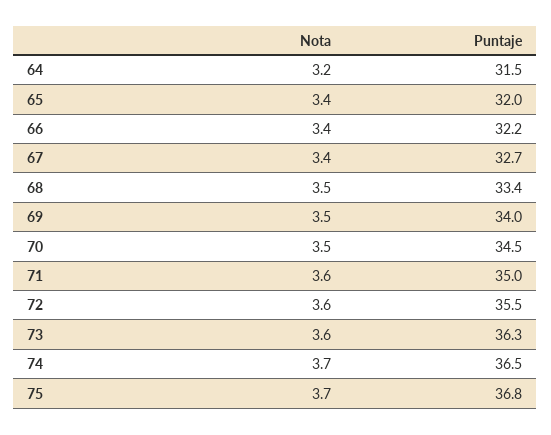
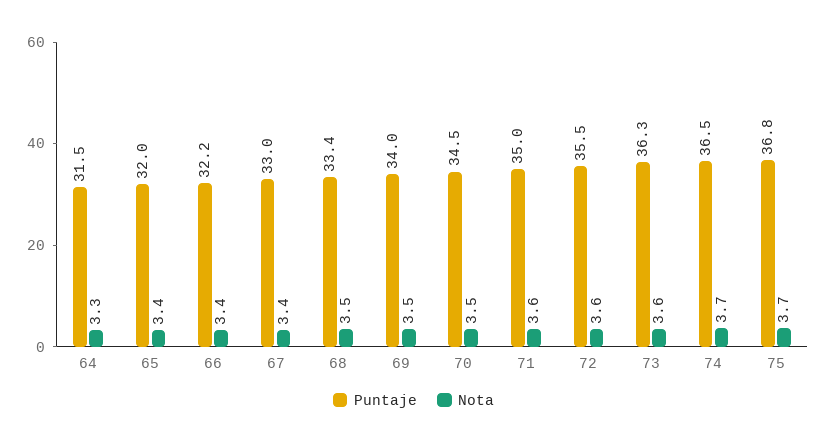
  {
    "Nota": {
-     "64": 3.2,
+     "64": 3.3,
      "65": 3.4,
      "66": 3.4,
      "67": 3.4,
      "68": 3.5,
      "69": 3.5,
      "70": 3.5,
      "71": 3.6,
      "72": 3.6,
      "73": 3.6,
      "74": 3.7,
      "75": 3.7
    },
    "Puntaje": {
      "64": 31.5,
      "65": 32,
      "66": 32.2,
-     "67": 32.7,
+     "67": 33,
      "68": 33.4,
      "69": 34,
      "70": 34.5,
      "71": 35,
      "72": 35.5,
      "73": 36.3,
      "74": 36.5,
      "75": 36.8
    }
  }

